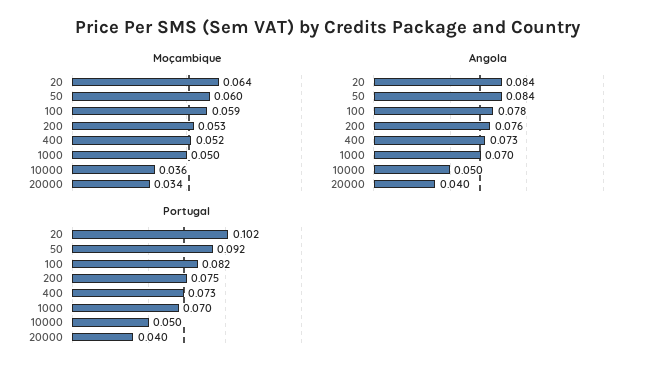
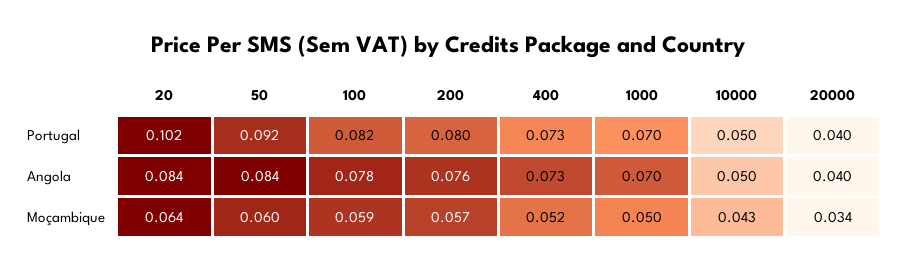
  {
    "Moçambique": {
      "20": 0.064,
      "50": 0.06,
      "100": 0.059,
-     "200": 0.053,
+     "200": 0.057,
      "400": 0.052,
      "1000": 0.05,
-     "10000": 0.036,
+     "10000": 0.043,
      "20000": 0.034
    },
    "Angola": {
      "20": 0.084,
      "50": 0.084,
      "100": 0.078,
      "200": 0.076,
      "400": 0.073,
      "1000": 0.07,
      "10000": 0.05,
      "20000": 0.04
    },
    "Portugal": {
      "20": 0.102,
      "50": 0.092,
      "100": 0.082,
-     "200": 0.075,
+     "200": 0.08,
      "400": 0.073,
      "1000": 0.07,
      "10000": 0.05,
      "20000": 0.04
    }
  }

